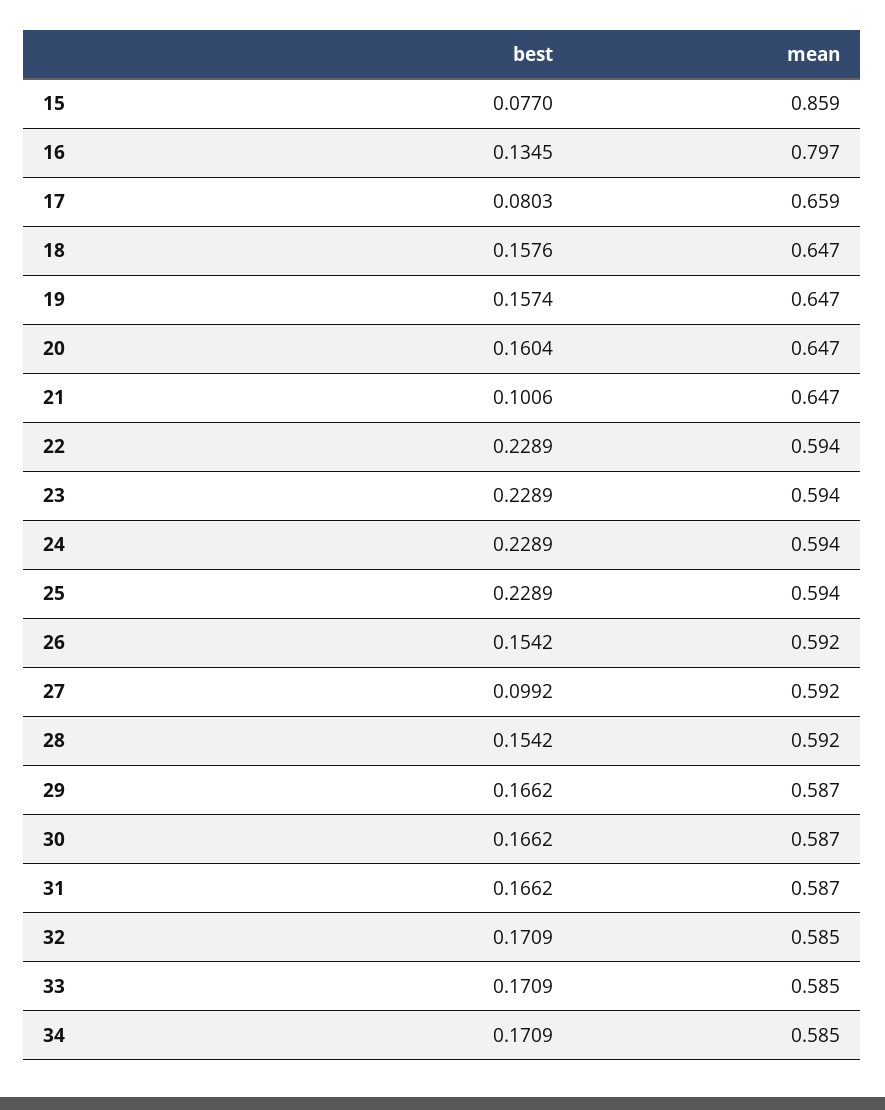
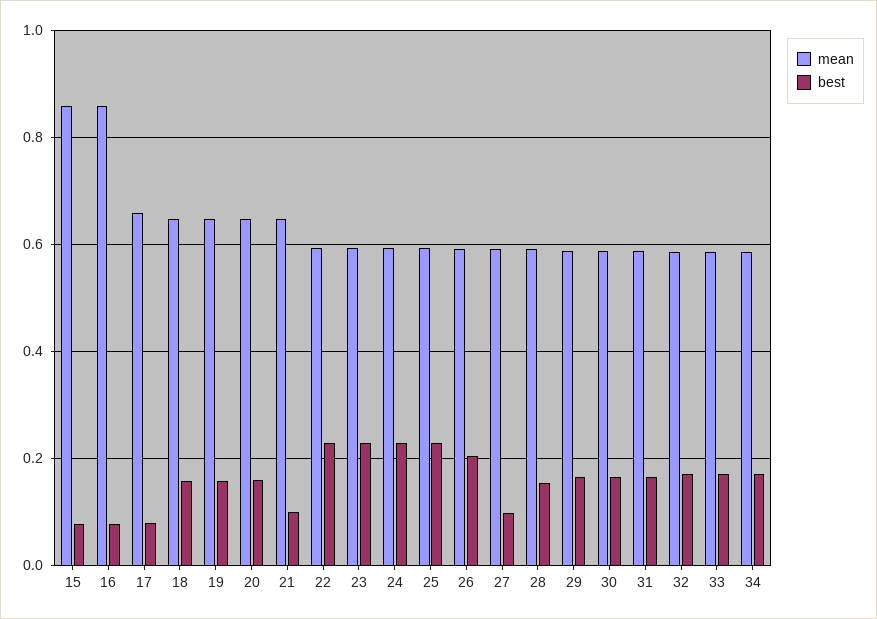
  {
    "best": {
      "15": 0.077,
-     "16": 0.1345,
+     "16": 0.08,
      "17": 0.0803,
      "18": 0.1576,
      "19": 0.1574,
      "20": 0.1604,
      "21": 0.1006,
      "22": 0.2289,
      "23": 0.2289,
      "24": 0.2289,
      "25": 0.2289,
-     "26": 0.1542,
+     "26": 0.2,
      "27": 0.0992,
      "28": 0.1542,
      "29": 0.1662,
      "30": 0.1662,
      "31": 0.1662,
      "32": 0.1709,
      "33": 0.1709,
      "34": 0.1709
    },
    "mean": {
      "15": 0.859,
-     "16": 0.797,
+     "16": 0.86,
      "17": 0.659,
      "18": 0.647,
      "19": 0.647,
      "20": 0.647,
      "21": 0.647,
      "22": 0.594,
      "23": 0.594,
      "24": 0.594,
      "25": 0.594,
      "26": 0.592,
      "27": 0.592,
      "28": 0.592,
      "29": 0.587,
      "30": 0.587,
      "31": 0.587,
      "32": 0.585,
      "33": 0.585,
      "34": 0.585
    }
  }

